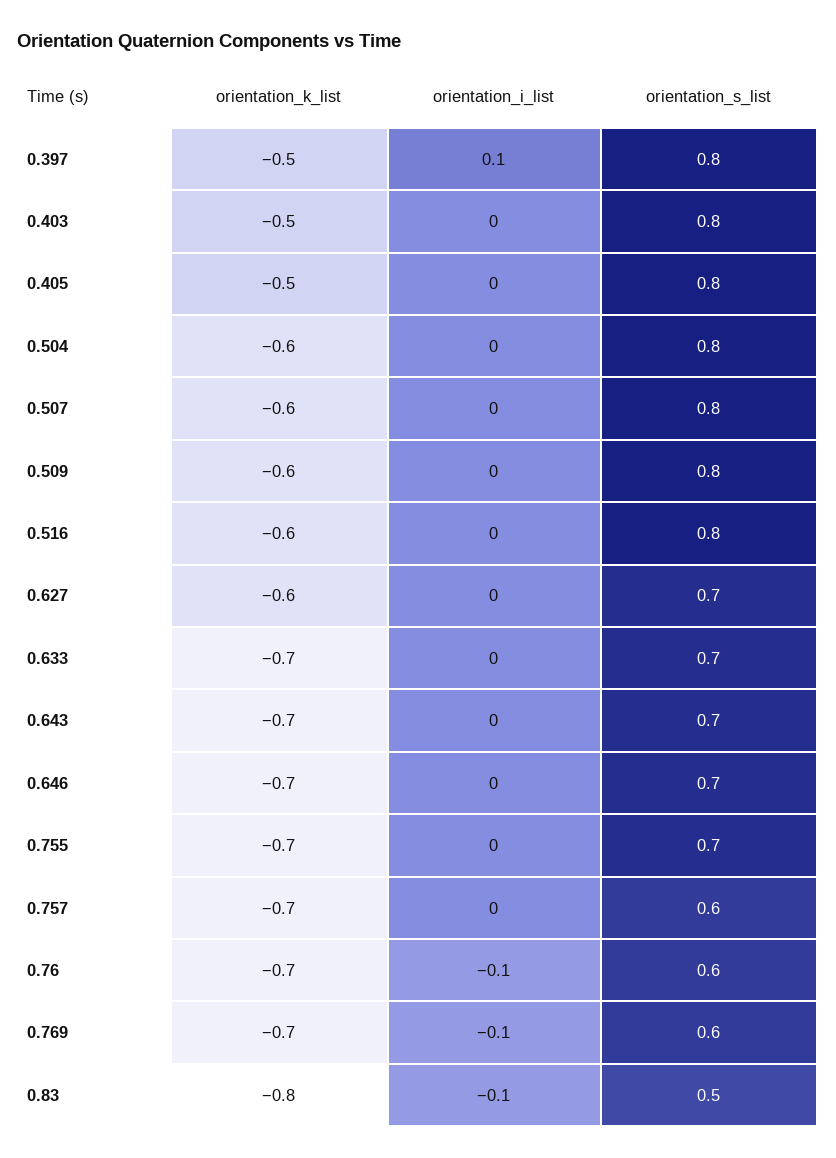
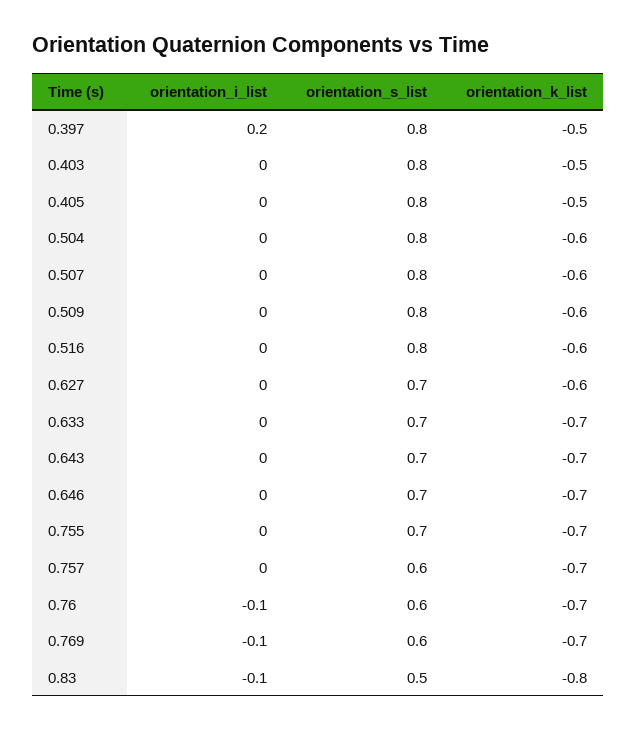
  {
    "orientation_k_list": {
      "0.397": -0.5,
      "0.403": -0.5,
      "0.405": -0.5,
      "0.504": -0.6,
      "0.507": -0.6,
      "0.509": -0.6,
      "0.516": -0.6,
      "0.627": -0.6,
      "0.633": -0.7,
      "0.643": -0.7,
      "0.646": -0.7,
      "0.755": -0.7,
      "0.757": -0.7,
      "0.76": -0.7,
      "0.769": -0.7,
      "0.83": -0.8
    },
    "orientation_i_list": {
-     "0.397": 0.1,
+     "0.397": 0.2,
      "0.403": 0,
      "0.405": 0,
      "0.504": 0,
      "0.507": 0,
      "0.509": 0,
      "0.516": 0,
      "0.627": 0,
      "0.633": 0,
      "0.643": 0,
      "0.646": 0,
      "0.755": 0,
      "0.757": 0,
      "0.76": -0.1,
      "0.769": -0.1,
      "0.83": -0.1
    },
    "orientation_s_list": {
      "0.397": 0.8,
      "0.403": 0.8,
      "0.405": 0.8,
      "0.504": 0.8,
      "0.507": 0.8,
      "0.509": 0.8,
      "0.516": 0.8,
      "0.627": 0.7,
      "0.633": 0.7,
      "0.643": 0.7,
      "0.646": 0.7,
      "0.755": 0.7,
      "0.757": 0.6,
      "0.76": 0.6,
      "0.769": 0.6,
      "0.83": 0.5
    }
  }

